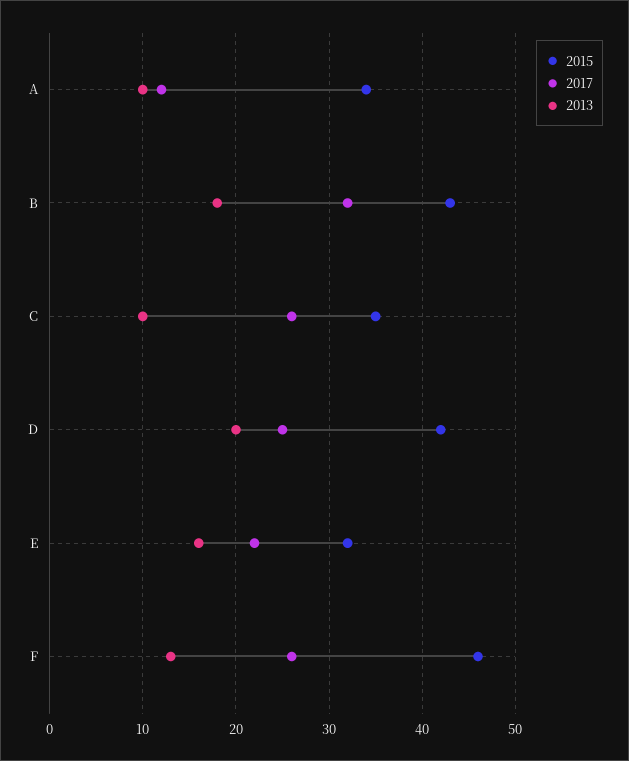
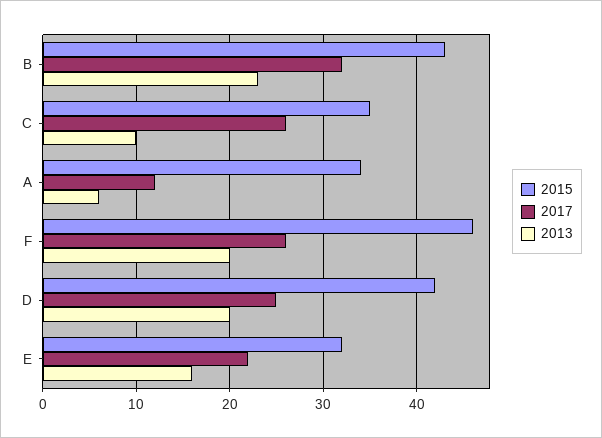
  {
    "2015": {
      "A": 34,
      "B": 43,
      "C": 35,
      "D": 42,
      "E": 32,
      "F": 46
    },
    "2017": {
      "A": 12,
      "B": 32,
      "C": 26,
      "D": 25,
      "E": 22,
      "F": 26
    },
    "2013": {
-     "A": 10,
+     "A": 6,
-     "B": 18,
+     "B": 23,
      "C": 10,
      "D": 20,
      "E": 16,
-     "F": 13
+     "F": 20
    }
  }

